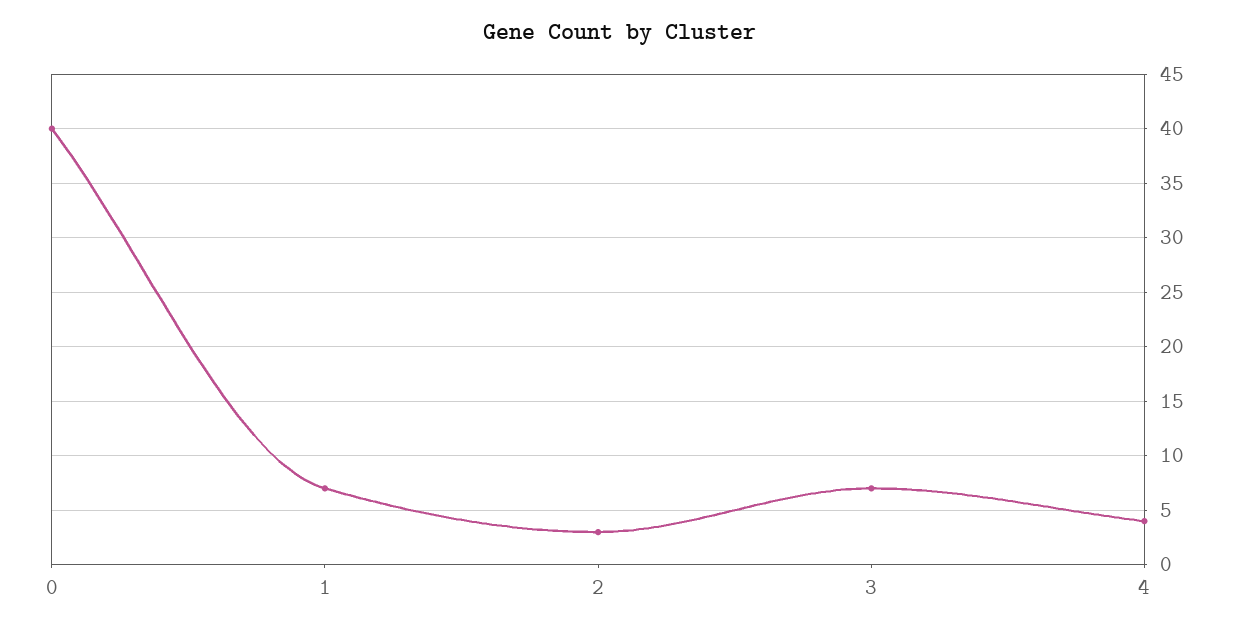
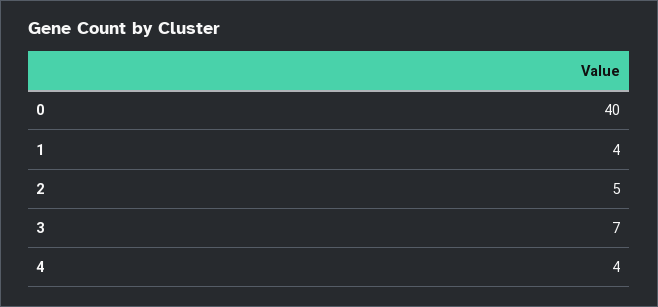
  {
    "0": 40,
-   "1": 7,
+   "1": 4,
-   "2": 3,
+   "2": 5,
    "3": 7,
    "4": 4
  }

